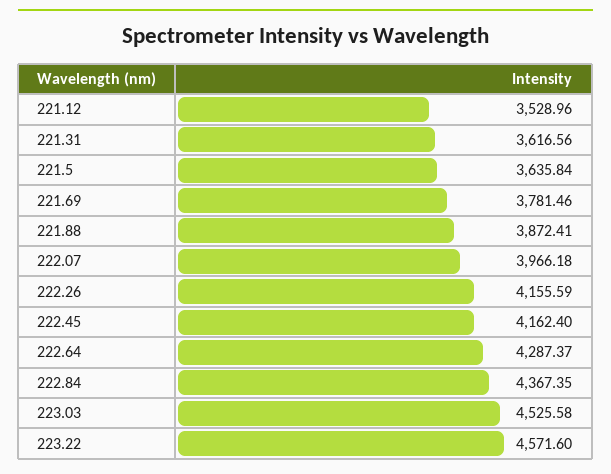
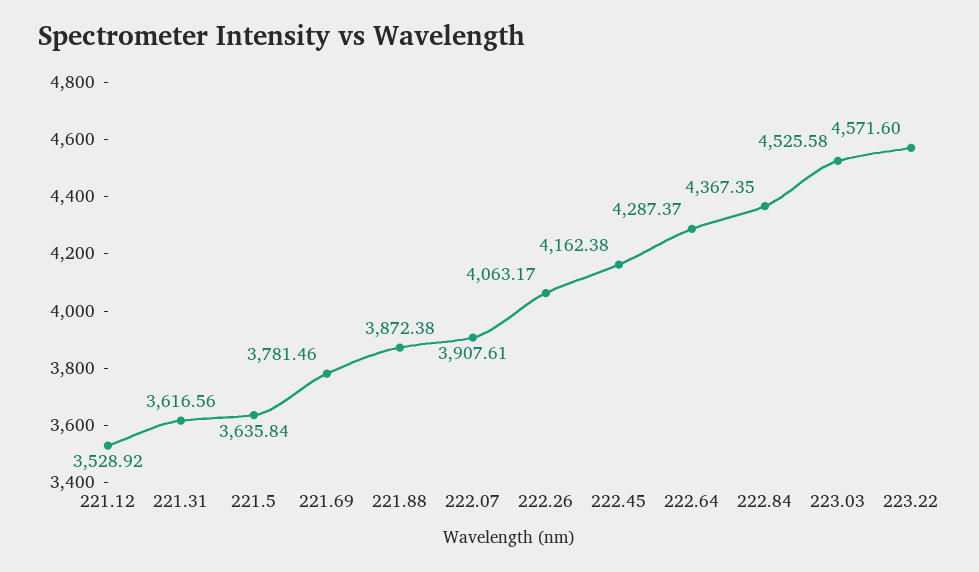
  {
-   "221.12": 3528.96,
+   "221.12": 3528.92,
    "221.31": 3616.56,
    "221.5": 3635.84,
    "221.69": 3781.46,
-   "221.88": 3872.41,
+   "221.88": 3872.38,
-   "222.07": 3966.18,
+   "222.07": 3907.61,
-   "222.26": 4155.59,
+   "222.26": 4063.17,
-   "222.45": 4162.4,
+   "222.45": 4162.38,
    "222.64": 4287.37,
    "222.84": 4367.35,
    "223.03": 4525.58,
    "223.22": 4571.6
  }

